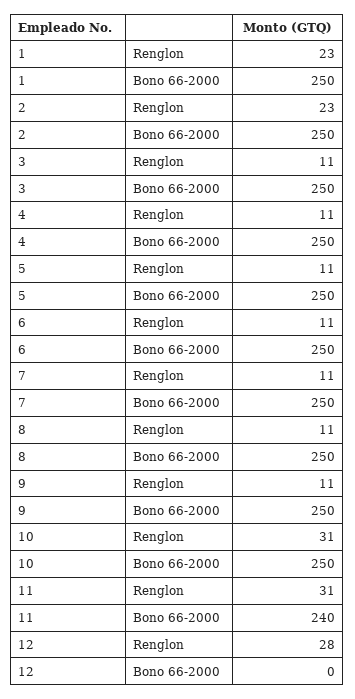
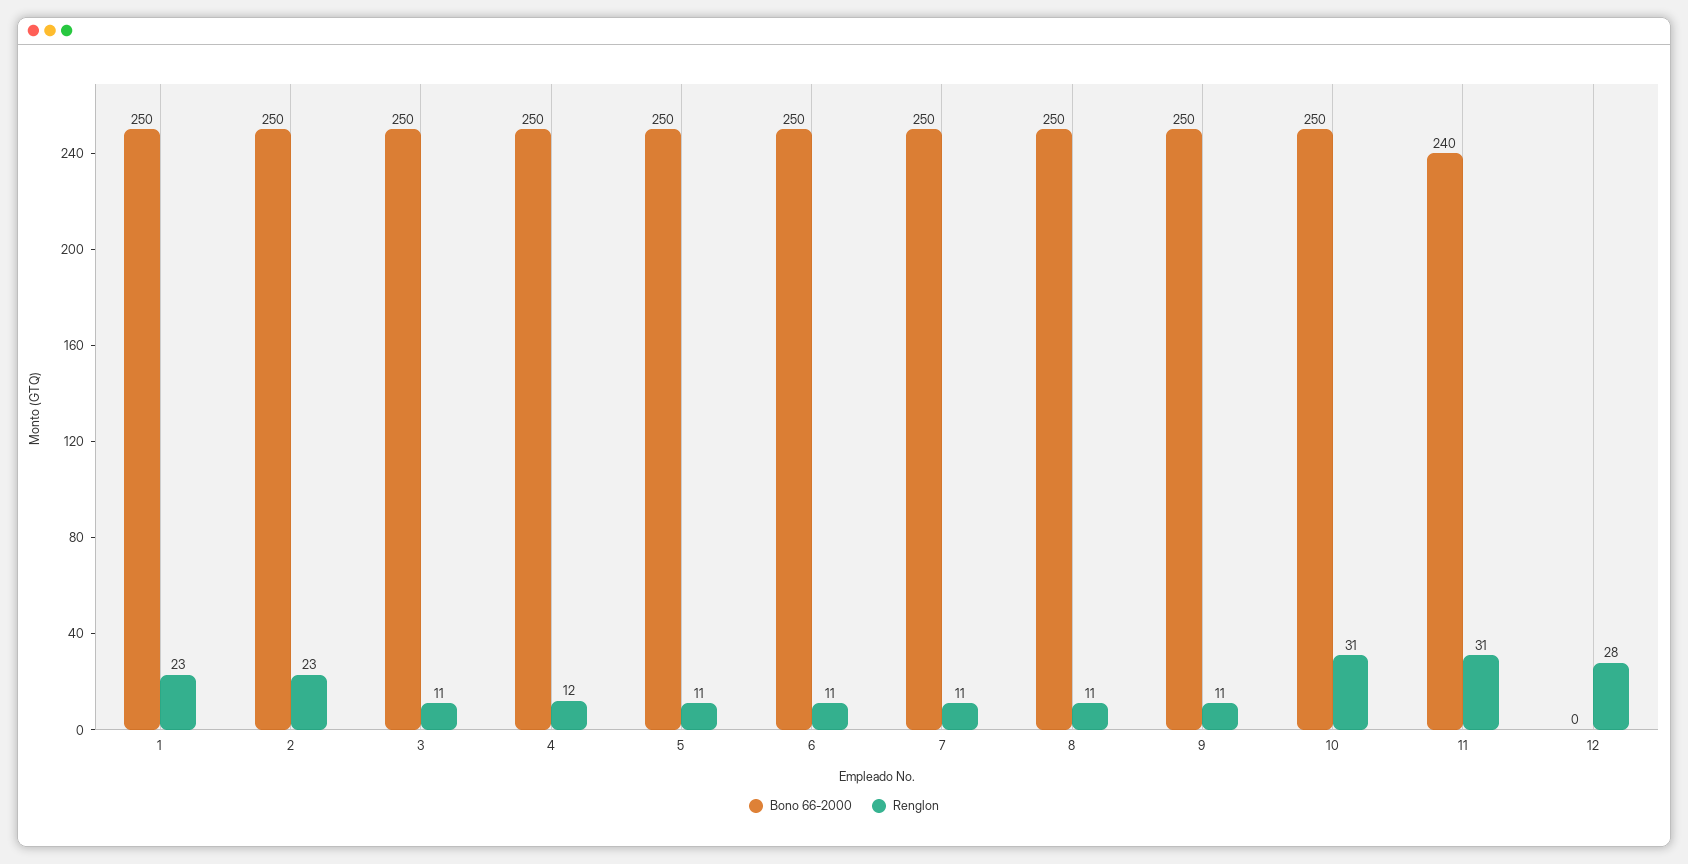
  {
    "Renglon": {
      "1": 23,
      "2": 23,
      "3": 11,
-     "4": 11,
+     "4": 12,
      "5": 11,
      "6": 11,
      "7": 11,
      "8": 11,
      "9": 11,
      "10": 31,
      "11": 31,
      "12": 28
    },
    "Bono 66-2000": {
      "1": 250,
      "2": 250,
      "3": 250,
      "4": 250,
      "5": 250,
      "6": 250,
      "7": 250,
      "8": 250,
      "9": 250,
      "10": 250,
      "11": 240,
      "12": 0
    }
  }

